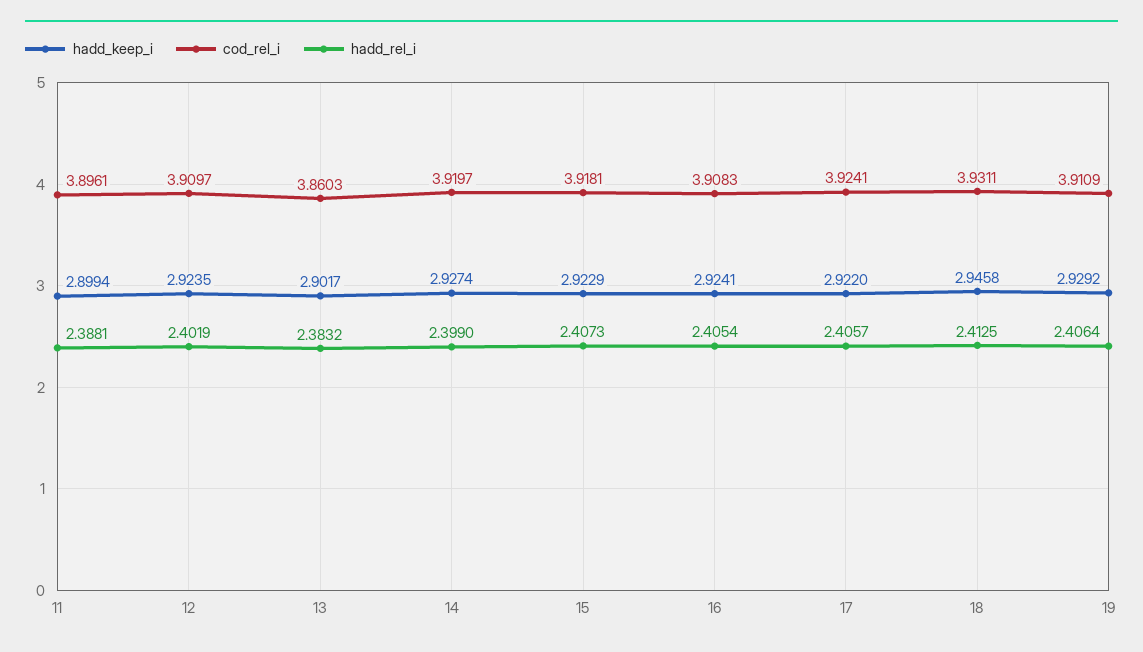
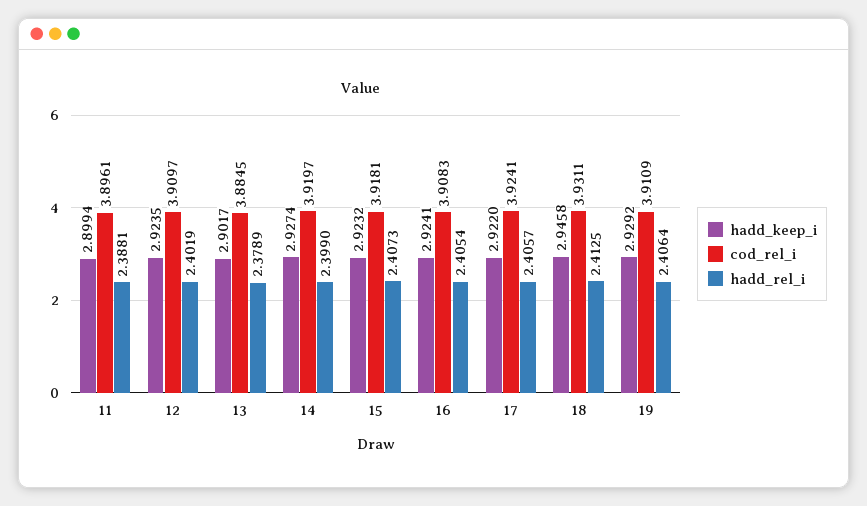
  {
    "hadd_keep_i": {
      "11": 2.8994,
      "12": 2.9235,
      "13": 2.9017,
      "14": 2.9274,
-     "15": 2.9229,
+     "15": 2.9232,
      "16": 2.9241,
      "17": 2.922,
      "18": 2.9458,
      "19": 2.9292
    },
    "cod_rel_i": {
      "11": 3.8961,
      "12": 3.9097,
-     "13": 3.8603,
+     "13": 3.8845,
      "14": 3.9197,
      "15": 3.9181,
      "16": 3.9083,
      "17": 3.9241,
      "18": 3.9311,
      "19": 3.9109
    },
    "hadd_rel_i": {
      "11": 2.3881,
      "12": 2.4019,
-     "13": 2.3832,
+     "13": 2.3789,
      "14": 2.399,
      "15": 2.4073,
      "16": 2.4054,
      "17": 2.4057,
      "18": 2.4125,
      "19": 2.4064
    }
  }

